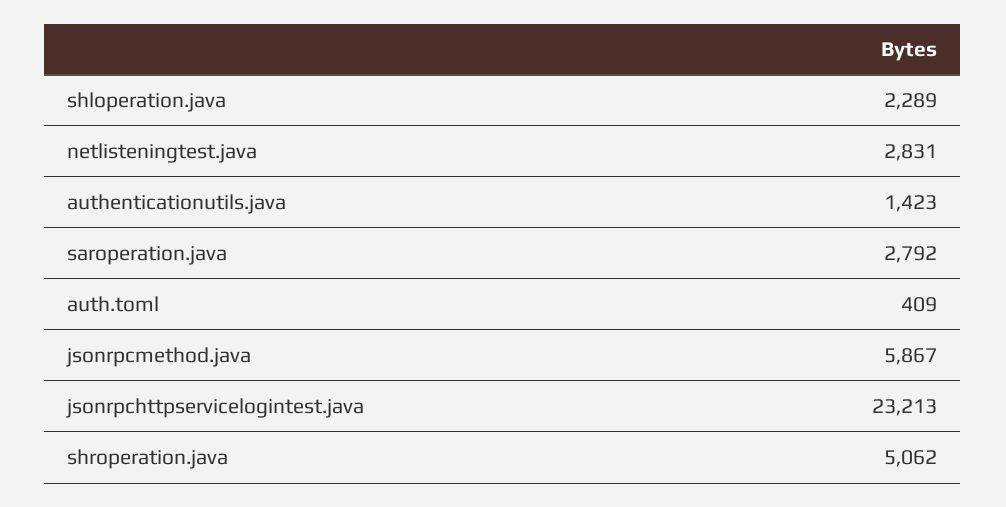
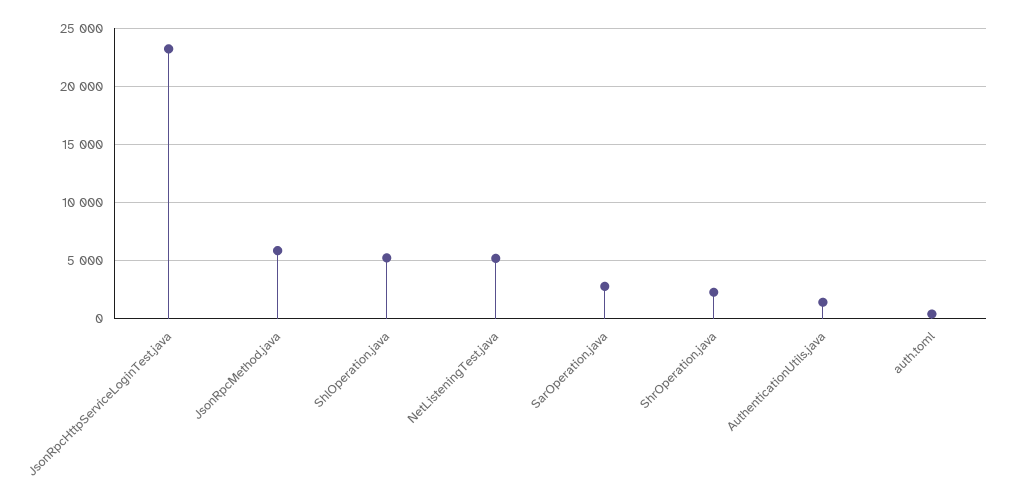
  {
-   "shloperation.java": 2289,
+   "shloperation.java": 5000,
-   "netlisteningtest.java": 2831,
+   "netlisteningtest.java": 5000,
    "authenticationutils.java": 1423,
    "saroperation.java": 2792,
    "auth.toml": 409,
    "jsonrpcmethod.java": 5867,
    "jsonrpchttpservicelogintest.java": 23213,
-   "shroperation.java": 5062
+   "shroperation.java": 2000
  }

